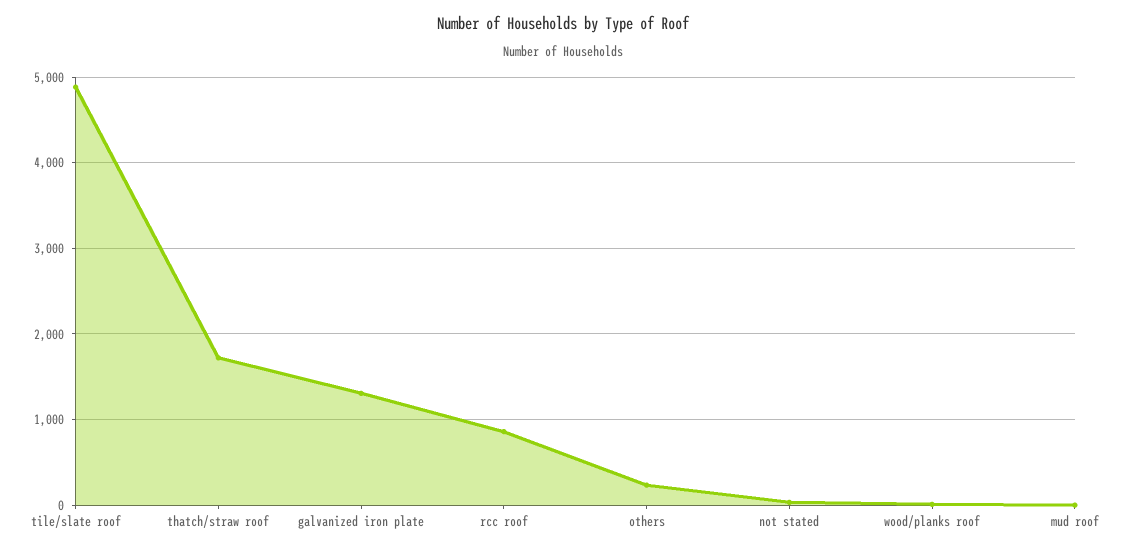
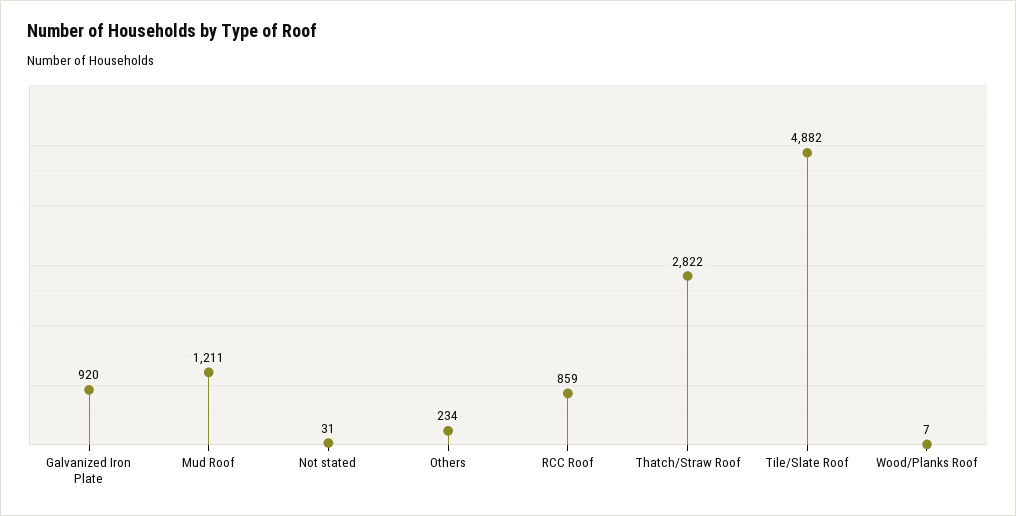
  {
    "tile/slate roof": 4882,
-   "thatch/straw roof": 1700,
+   "thatch/straw roof": 2822,
-   "galvanized iron plate": 1300,
+   "galvanized iron plate": 920,
    "rcc roof": 859,
    "others": 234,
    "not stated": 31,
    "wood/planks roof": 7,
-   "mud roof": 0
+   "mud roof": 1211
  }

